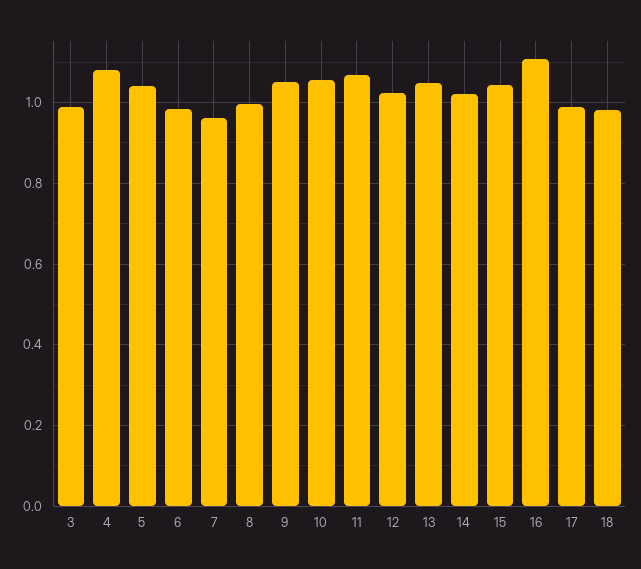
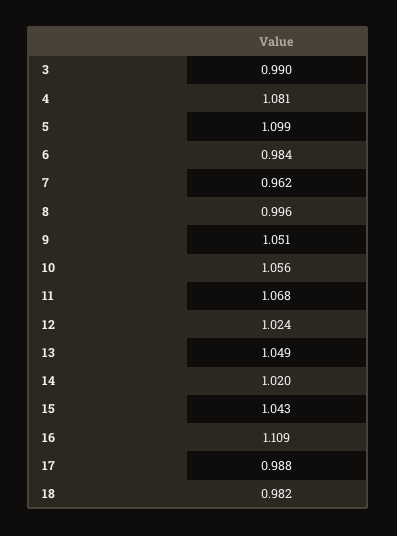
  {
    "3": 0.99,
    "4": 1.081,
-   "5": 1.04,
+   "5": 1.099,
    "6": 0.984,
    "7": 0.962,
    "8": 0.996,
    "9": 1.051,
    "10": 1.056,
    "11": 1.068,
    "12": 1.024,
    "13": 1.049,
    "14": 1.02,
    "15": 1.043,
    "16": 1.109,
    "17": 0.988,
    "18": 0.982
  }

